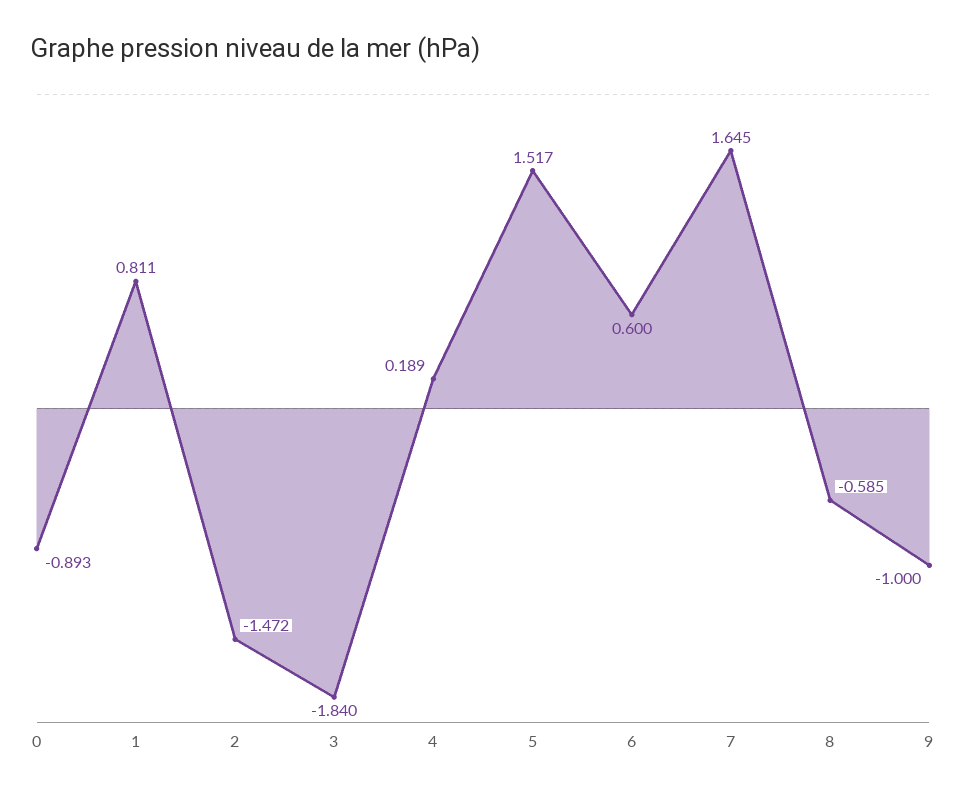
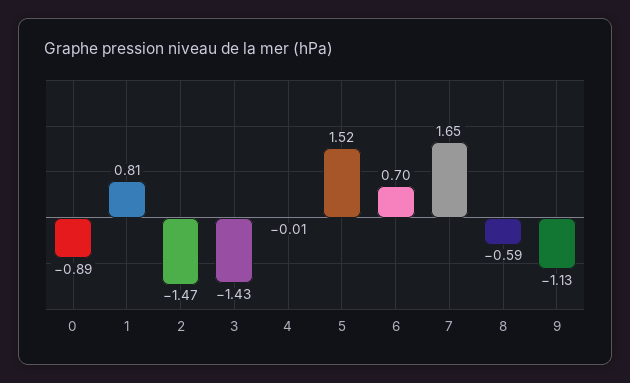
  {
    "0": -0.893,
    "1": 0.811,
    "2": -1.472,
-   "3": -1.84,
+   "3": -1.43,
-   "4": 0.189,
+   "4": -0.01,
    "5": 1.517,
-   "6": 0.6,
+   "6": 0.7,
    "7": 1.645,
    "8": -0.585,
-   "9": -1
+   "9": -1.13
  }

